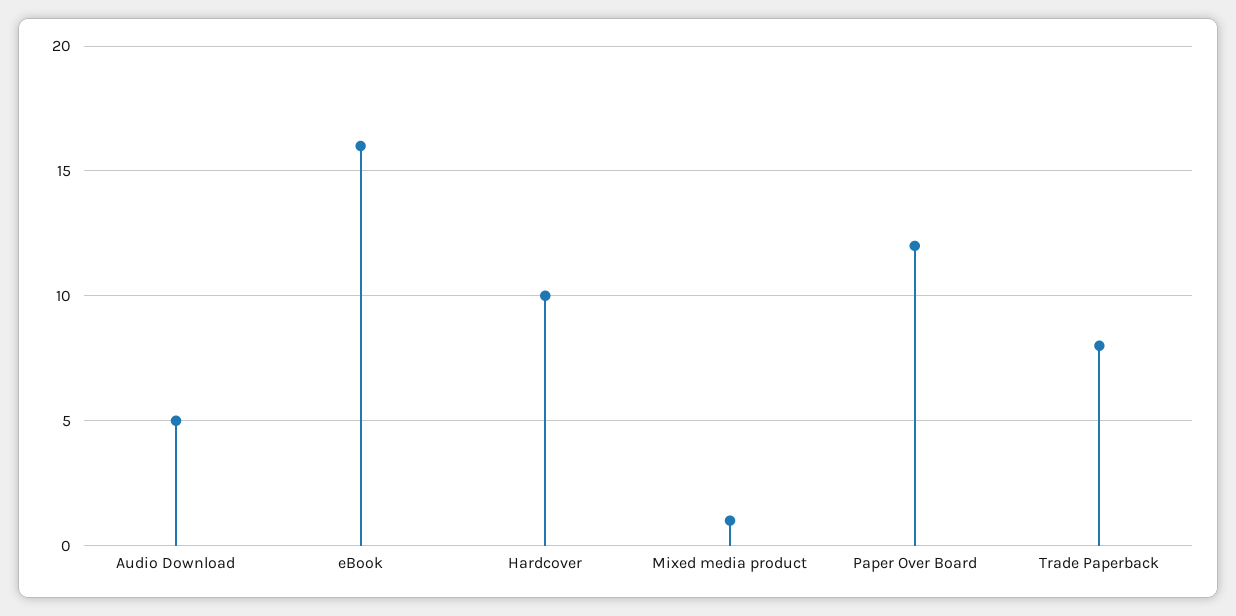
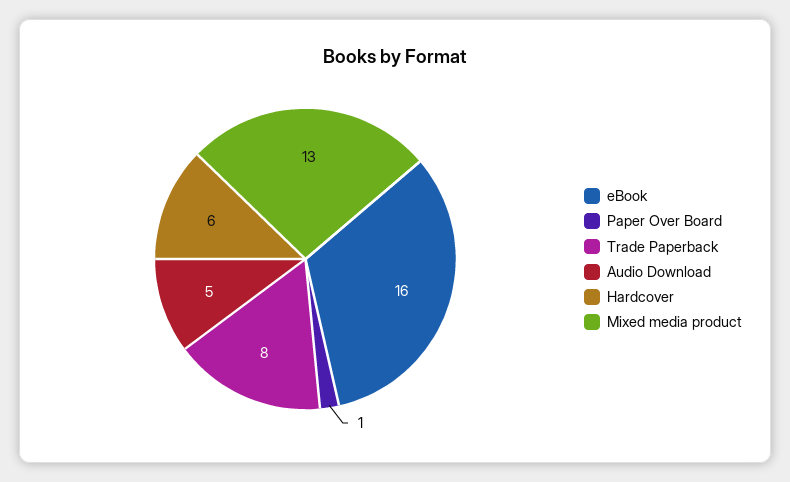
  {
    "Audio Download": 5,
    "eBook": 16,
-   "Hardcover": 10,
+   "Hardcover": 6,
-   "Mixed media product": 1,
+   "Mixed media product": 13,
-   "Paper Over Board": 12,
+   "Paper Over Board": 1,
    "Trade Paperback": 8
  }

